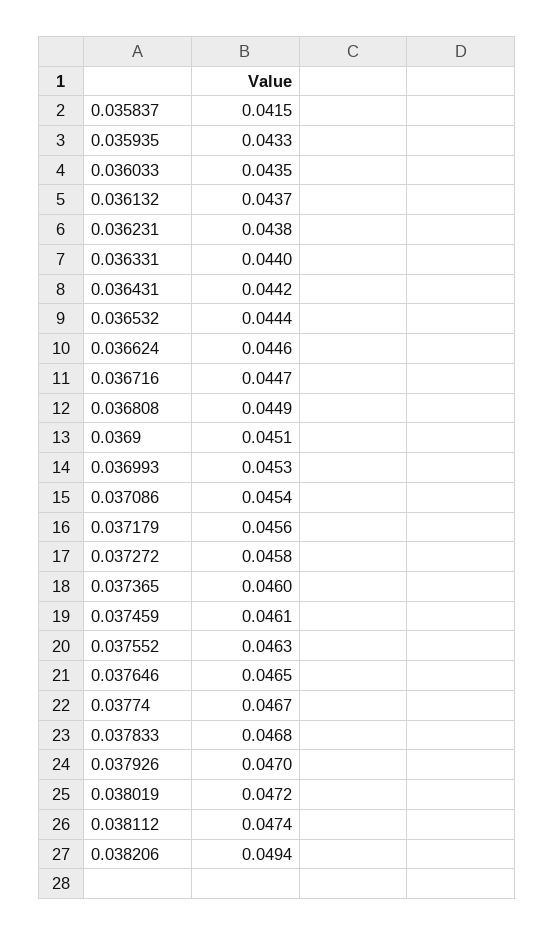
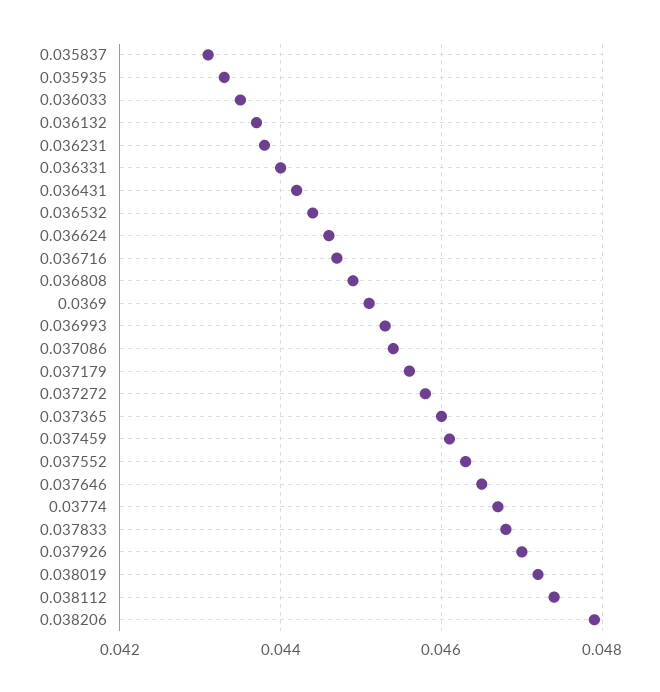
  {
-   "0.035837": 0.0415,
+   "0.035837": 0.043,
    "0.035935": 0.0433,
    "0.036033": 0.0435,
    "0.036132": 0.0437,
    "0.036231": 0.0438,
    "0.036331": 0.044,
    "0.036431": 0.0442,
    "0.036532": 0.0444,
    "0.036624": 0.0446,
    "0.036716": 0.0447,
    "0.036808": 0.0449,
    "0.0369": 0.0451,
    "0.036993": 0.0453,
    "0.037086": 0.0454,
    "0.037179": 0.0456,
    "0.037272": 0.0458,
    "0.037365": 0.046,
    "0.037459": 0.0461,
    "0.037552": 0.0463,
    "0.037646": 0.0465,
    "0.03774": 0.0467,
    "0.037833": 0.0468,
    "0.037926": 0.047,
    "0.038019": 0.0472,
    "0.038112": 0.0474,
-   "0.038206": 0.0494
+   "0.038206": 0.048
  }

